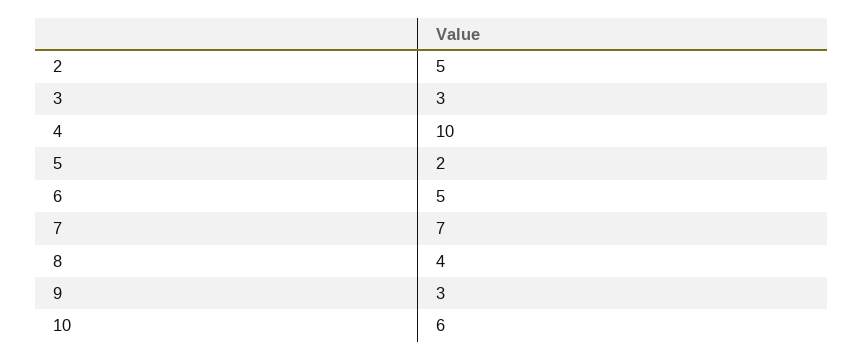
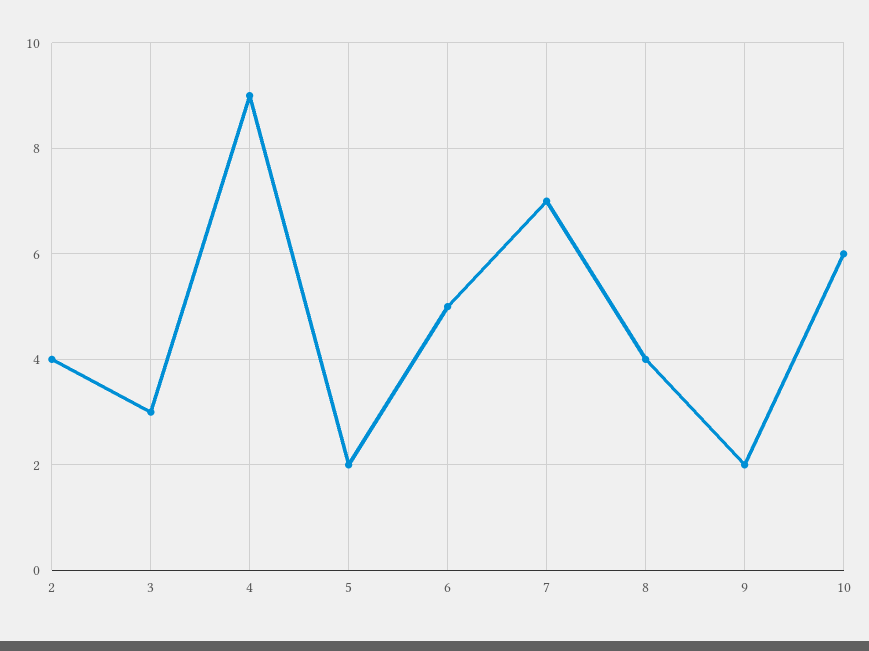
  {
-   "2": 5,
+   "2": 4,
    "3": 3,
-   "4": 10,
+   "4": 9,
    "5": 2,
    "6": 5,
    "7": 7,
    "8": 4,
-   "9": 3,
+   "9": 2,
    "10": 6
  }

